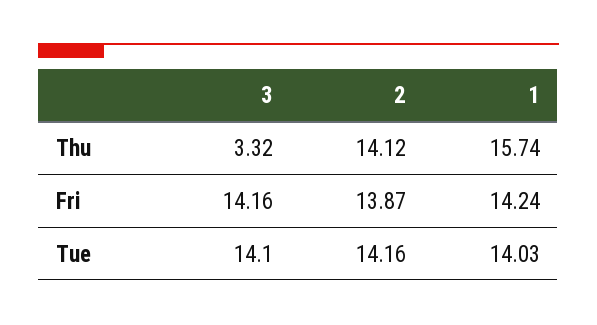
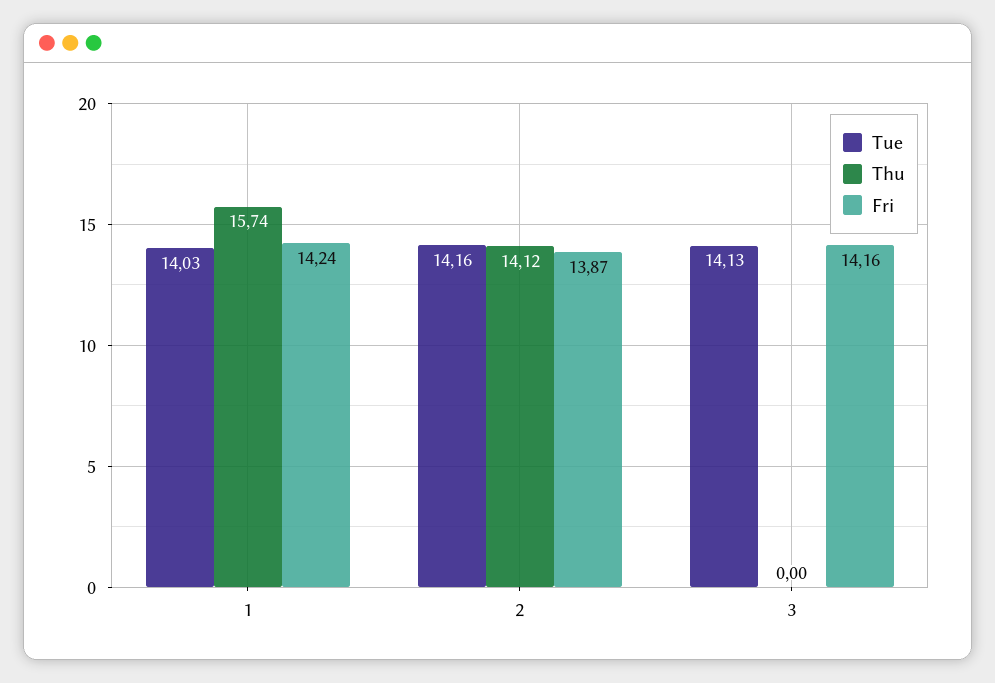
  {
    "Thu": {
-     "3": 3.32,
+     "3": 0,
      "2": 14.12,
      "1": 15.74
    },
    "Fri": {
      "3": 14.16,
      "2": 13.87,
      "1": 14.24
    },
    "Tue": {
-     "3": 14.1,
+     "3": 14.13,
      "2": 14.16,
      "1": 14.03
    }
  }

